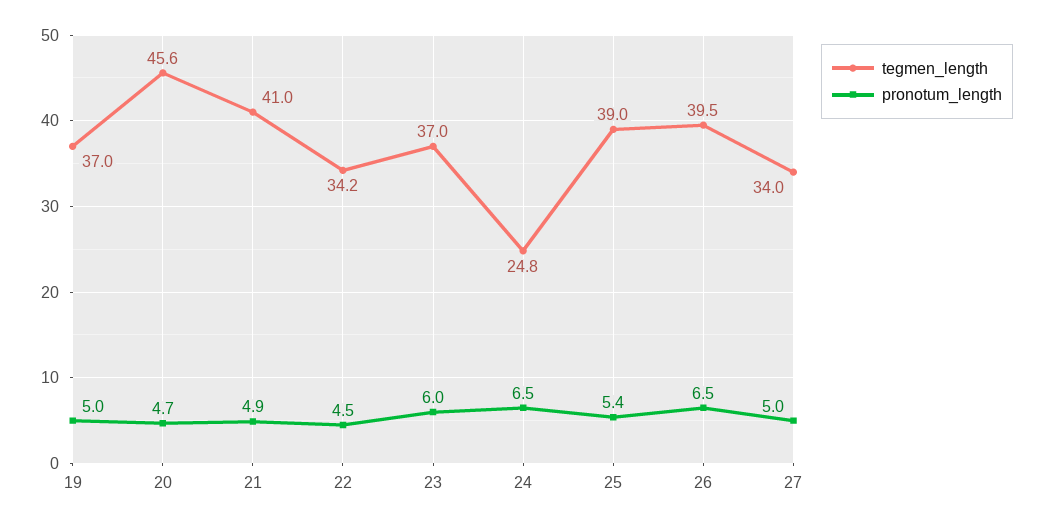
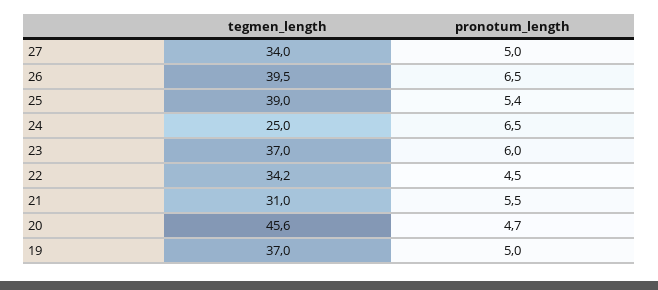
  {
    "tegmen_length": {
      "19": 37,
      "20": 45.6,
-     "21": 41,
+     "21": 31,
      "22": 34.2,
      "23": 37,
-     "24": 24.8,
+     "24": 25,
      "25": 39,
      "26": 39.5,
      "27": 34
    },
    "pronotum_length": {
      "19": 5,
      "20": 4.7,
-     "21": 4.9,
+     "21": 5.5,
      "22": 4.5,
      "23": 6,
      "24": 6.5,
      "25": 5.4,
      "26": 6.5,
      "27": 5
    }
  }

